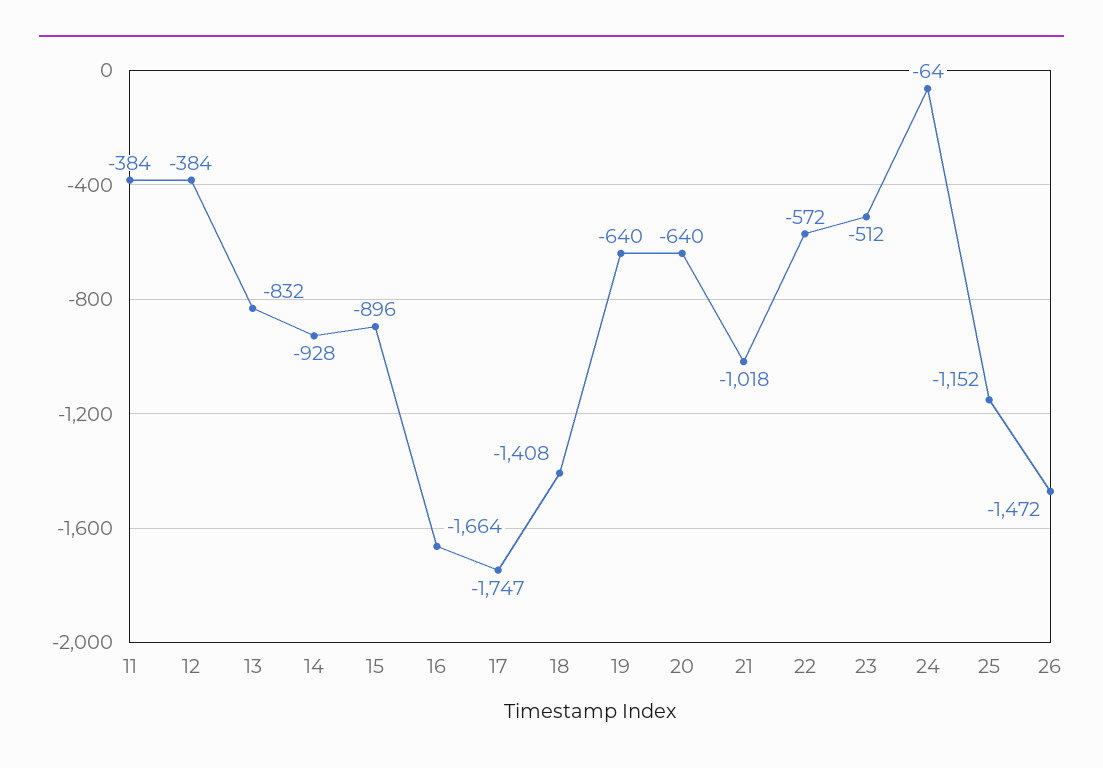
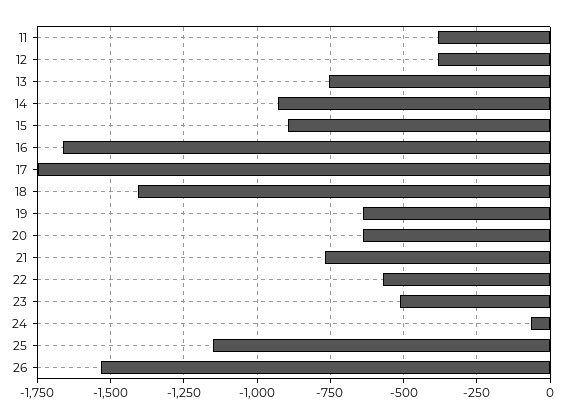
  {
    "11": -384,
    "12": -384,
-   "13": -832,
+   "13": -750,
    "14": -928,
    "15": -896,
    "16": -1664,
    "17": -1747,
    "18": -1408,
    "19": -640,
    "20": -640,
-   "21": -1018,
+   "21": -775,
    "22": -572,
    "23": -512,
    "24": -64,
    "25": -1152,
-   "26": -1472
+   "26": -1525
  }

